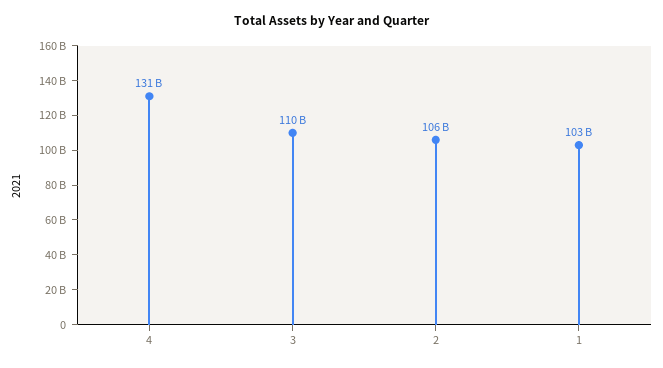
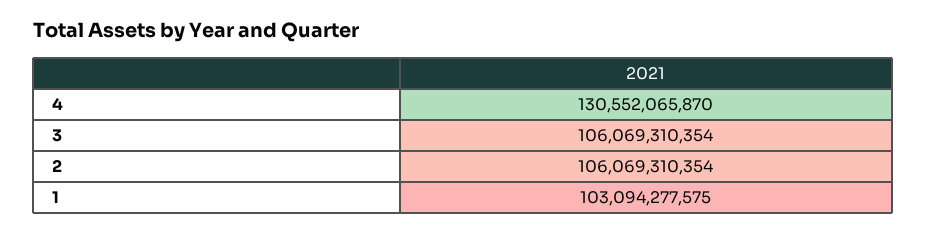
  {
    "4": 130552065870,
-   "3": 110000000000,
+   "3": 106069310354,
    "2": 106069310354,
    "1": 103094277575
  }

